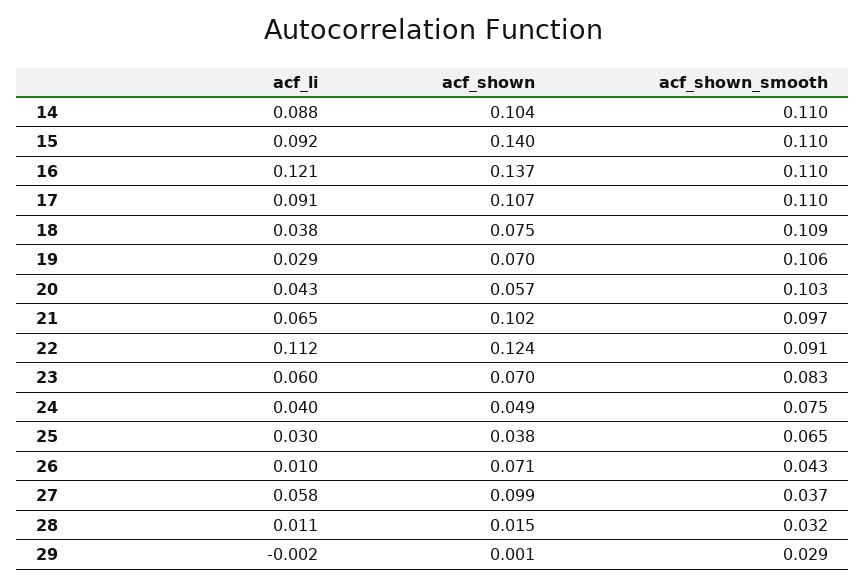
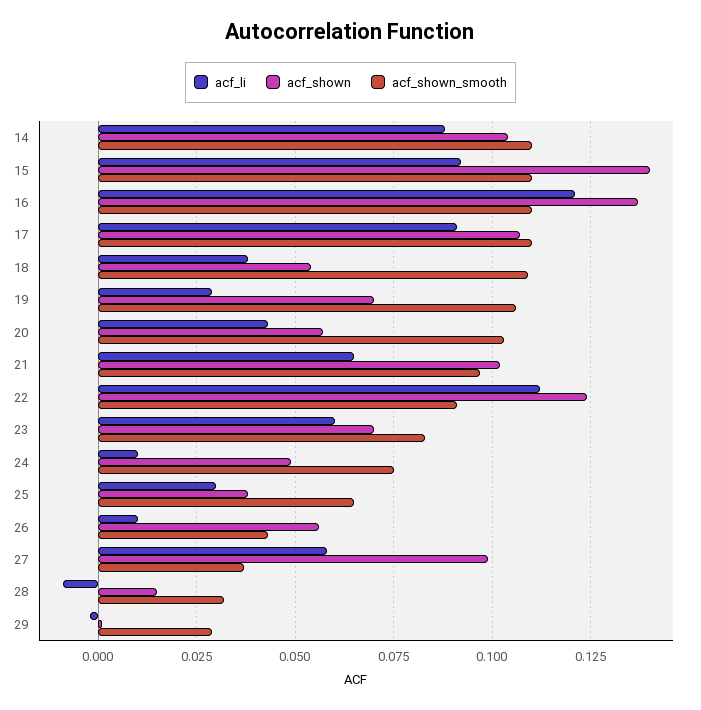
  {
    "acf_li": {
      "14": 0.088,
      "15": 0.092,
      "16": 0.121,
      "17": 0.091,
      "18": 0.038,
      "19": 0.029,
      "20": 0.043,
      "21": 0.065,
      "22": 0.112,
      "23": 0.06,
-     "24": 0.04,
+     "24": 0.01,
      "25": 0.03,
      "26": 0.01,
      "27": 0.058,
-     "28": 0.011,
+     "28": -0.01,
      "29": -0.002
    },
    "acf_shown": {
      "14": 0.104,
      "15": 0.14,
      "16": 0.137,
      "17": 0.107,
-     "18": 0.075,
+     "18": 0.055,
      "19": 0.07,
      "20": 0.057,
      "21": 0.102,
      "22": 0.124,
      "23": 0.07,
      "24": 0.049,
      "25": 0.038,
-     "26": 0.071,
+     "26": 0.055,
      "27": 0.099,
      "28": 0.015,
      "29": 0.001
    },
    "acf_shown_smooth": {
      "14": 0.11,
      "15": 0.11,
      "16": 0.11,
      "17": 0.11,
      "18": 0.109,
      "19": 0.106,
      "20": 0.103,
      "21": 0.097,
      "22": 0.091,
      "23": 0.083,
      "24": 0.075,
      "25": 0.065,
      "26": 0.043,
      "27": 0.037,
      "28": 0.032,
      "29": 0.029
    }
  }

